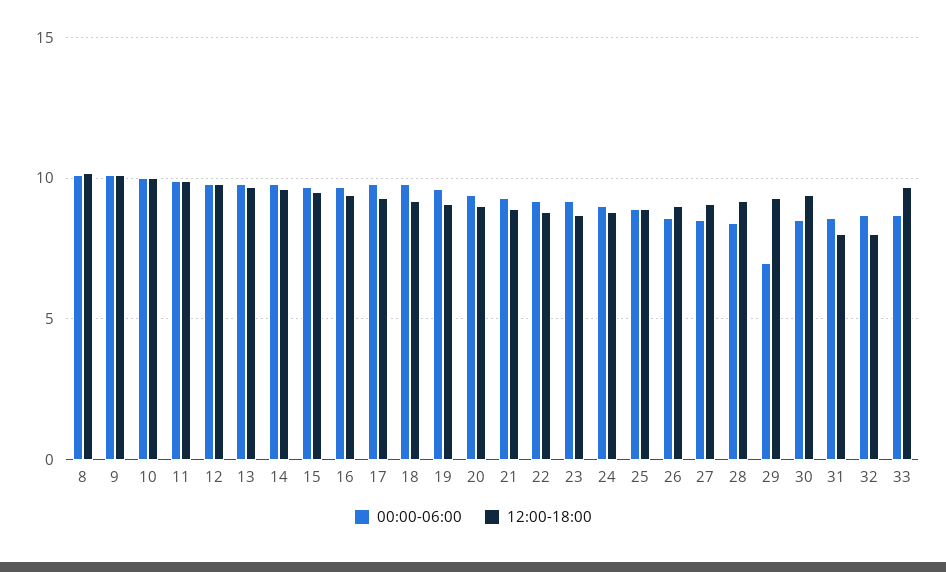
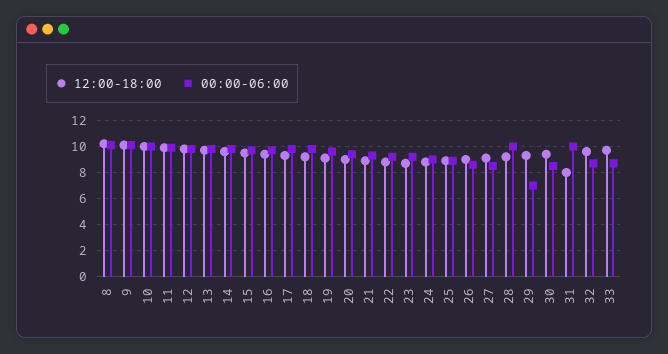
  {
    "00:00-06:00": {
      "8": 10,
      "9": 10,
      "10": 10,
      "11": 10,
      "12": 10,
      "13": 10,
      "14": 10,
      "15": 9.5,
      "16": 9.5,
      "17": 10,
      "18": 10,
      "19": 9.5,
      "20": 9.5,
      "21": 9.5,
      "22": 9,
      "23": 9,
      "24": 9,
      "25": 9,
      "26": 8.5,
      "27": 8.5,
-     "28": 8.5,
+     "28": 10,
      "29": 7,
      "30": 8.5,
-     "31": 8.5,
+     "31": 10,
      "32": 8.5,
      "33": 8.5
    },
    "12:00-18:00": {
      "8": 10,
      "9": 10,
      "10": 10,
      "11": 10,
      "12": 10,
      "13": 9.5,
      "14": 9.5,
      "15": 9.5,
      "16": 9.5,
      "17": 9.5,
      "18": 9,
      "19": 9,
      "20": 9,
      "21": 9,
      "22": 9,
      "23": 8.5,
      "24": 9,
      "25": 9,
      "26": 9,
      "27": 9,
      "28": 9,
      "29": 9.5,
      "30": 9.5,
      "31": 8,
-     "32": 8,
+     "32": 9.5,
      "33": 9.5
    }
  }

